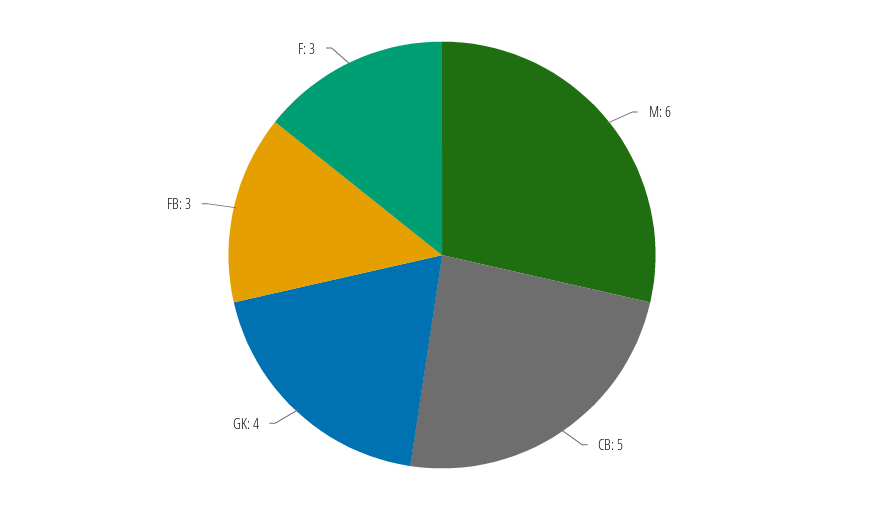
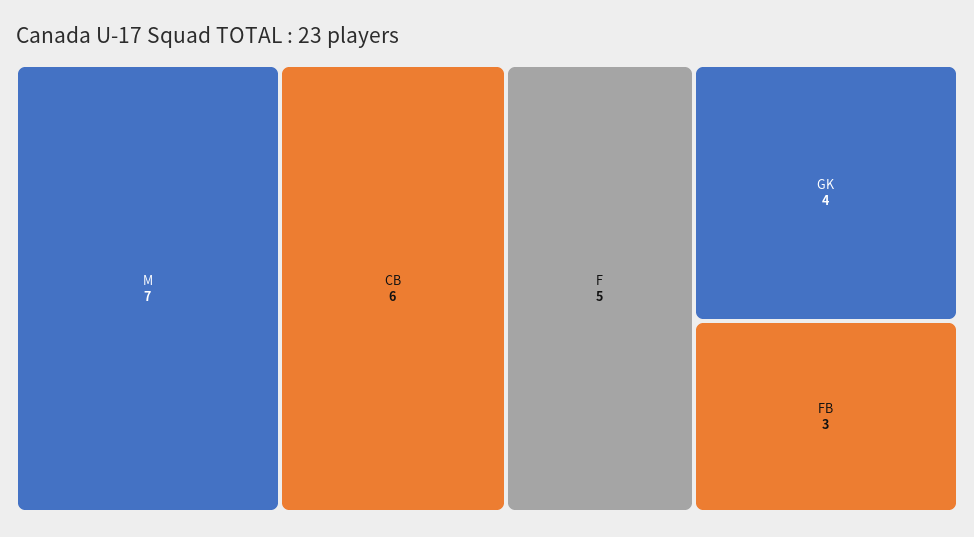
  {
-   "M": 6,
+   "M": 7,
-   "CB": 5,
+   "CB": 6,
    "GK": 4,
    "FB": 3,
-   "F": 3
+   "F": 5
  }

